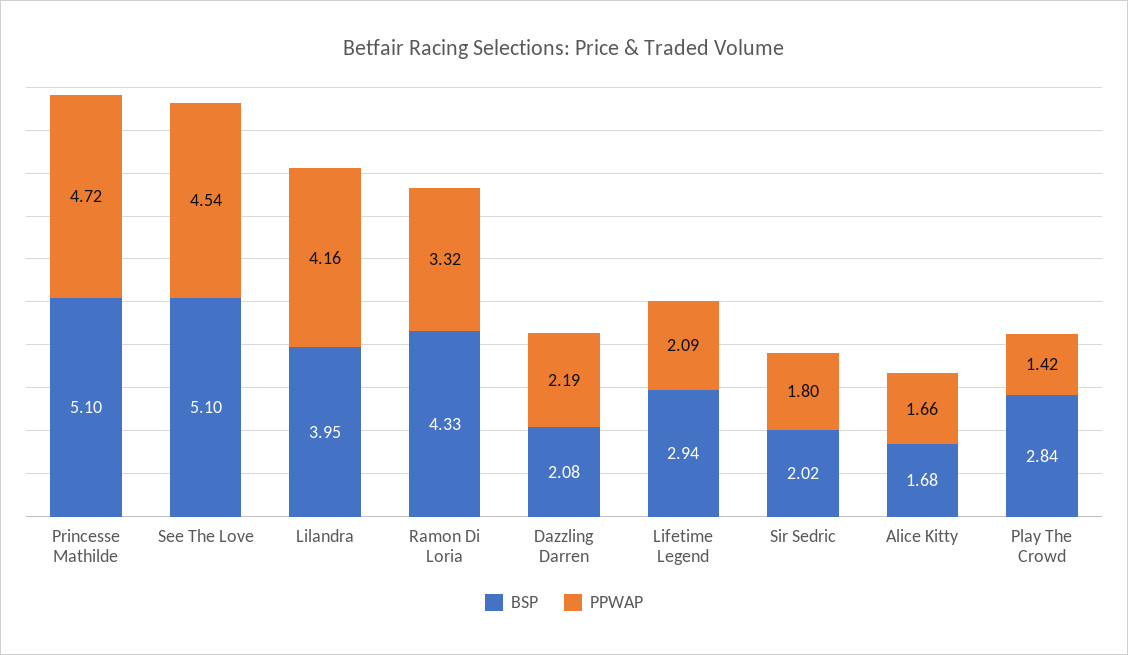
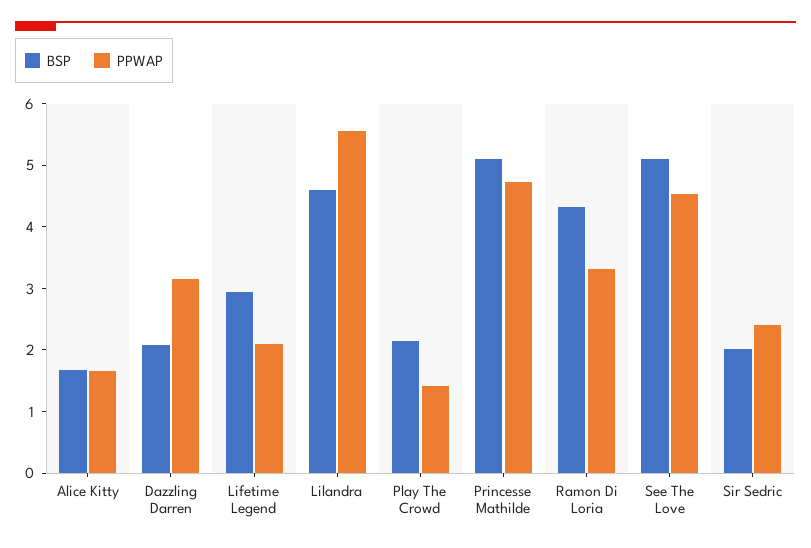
  {
    "BSP": {
      "Princesse Mathilde": 5.1,
      "See The Love": 5.1,
-     "Lilandra": 3.95,
+     "Lilandra": 4.6,
      "Ramon Di Loria": 4.33,
      "Dazzling Darren": 2.08,
      "Lifetime Legend": 2.94,
      "Sir Sedric": 2.02,
      "Alice Kitty": 1.68,
-     "Play The Crowd": 2.84
+     "Play The Crowd": 2.2
    },
    "PPWAP": {
      "Princesse Mathilde": 4.72,
      "See The Love": 4.54,
-     "Lilandra": 4.16,
+     "Lilandra": 5.6,
      "Ramon Di Loria": 3.32,
-     "Dazzling Darren": 2.19,
+     "Dazzling Darren": 3.2,
      "Lifetime Legend": 2.09,
-     "Sir Sedric": 1.8,
+     "Sir Sedric": 2.4,
      "Alice Kitty": 1.66,
      "Play The Crowd": 1.42
    }
  }

